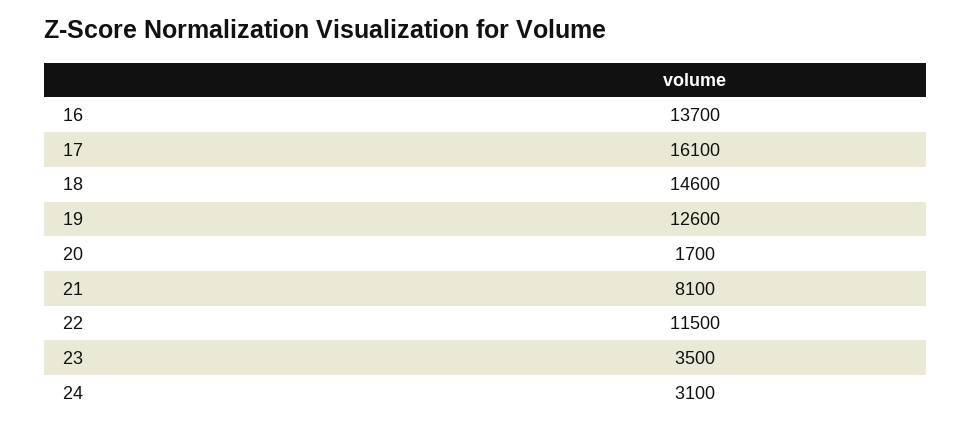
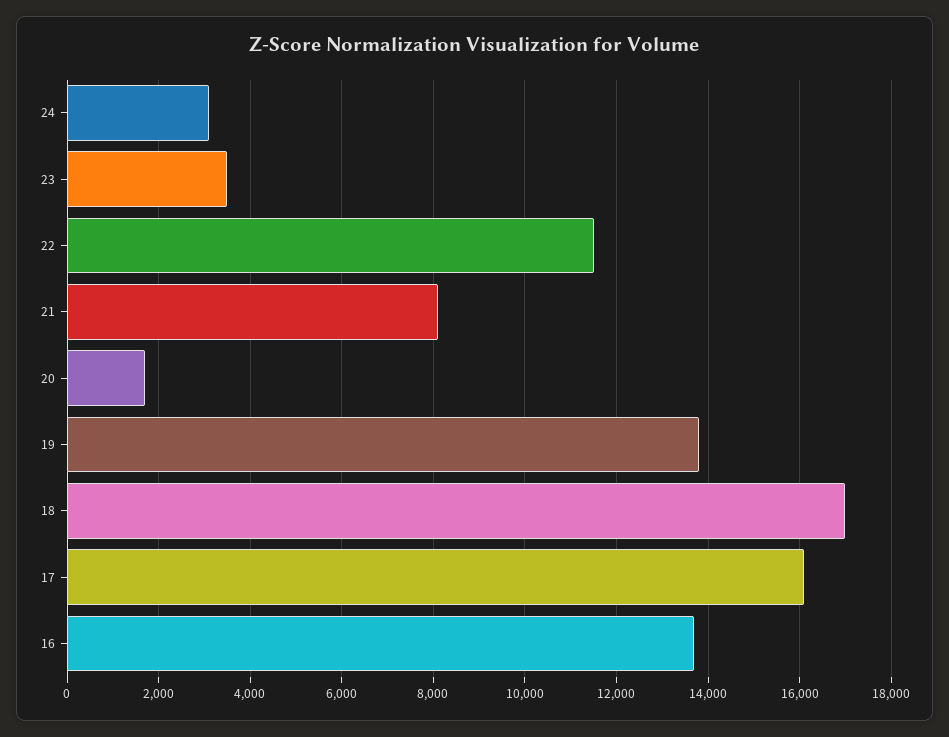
  {
    "16": 13700,
    "17": 16100,
-   "18": 14600,
+   "18": 17000,
-   "19": 12600,
+   "19": 13800,
    "20": 1700,
    "21": 8100,
    "22": 11500,
    "23": 3500,
    "24": 3100
  }

